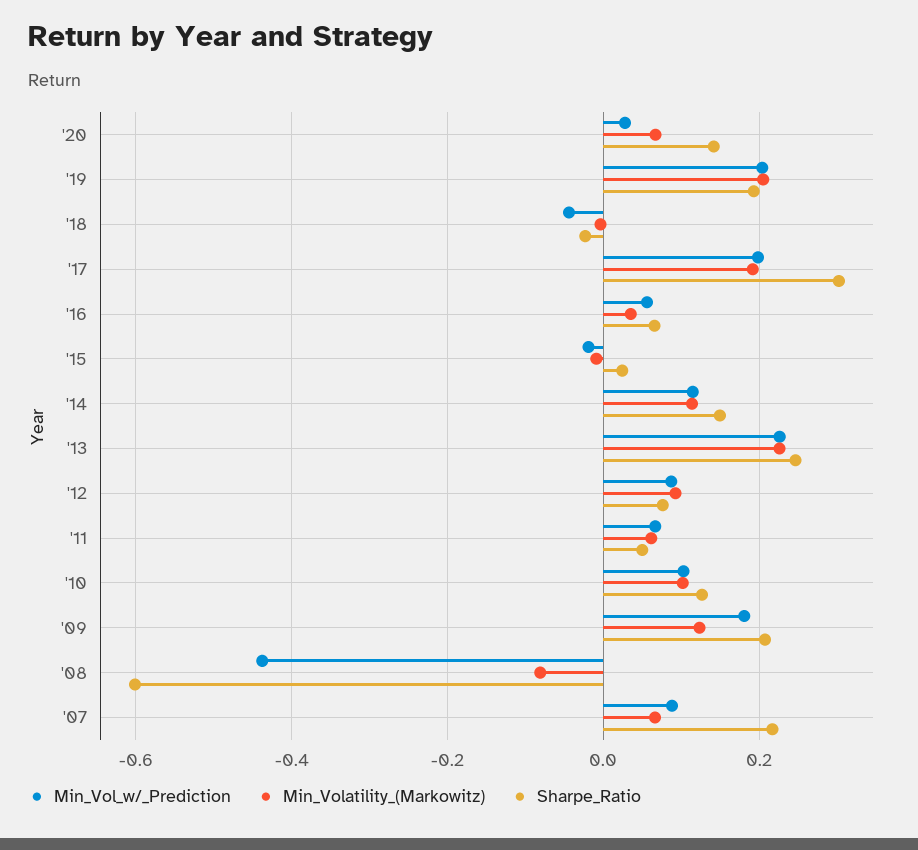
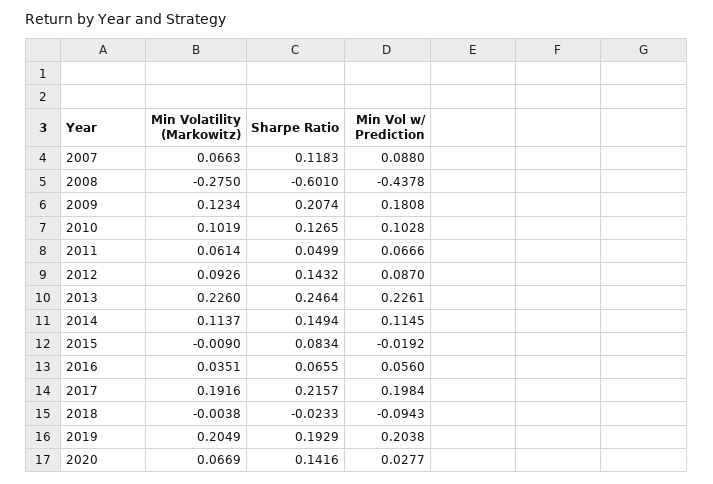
  {
    "Min_Vol_w/_Prediction": {
      "'20": 0.0277,
      "'19": 0.2038,
-     "'18": -0.04,
+     "'18": -0.0943,
      "'17": 0.1984,
      "'16": 0.056,
      "'15": -0.0192,
      "'14": 0.1145,
      "'13": 0.2261,
      "'12": 0.087,
      "'11": 0.0666,
      "'10": 0.1028,
      "'09": 0.1808,
      "'08": -0.4378,
      "'07": 0.088
    },
    "Min_Volatility_(Markowitz)": {
      "'20": 0.0669,
      "'19": 0.2049,
      "'18": -0.0038,
      "'17": 0.1916,
      "'16": 0.0351,
      "'15": -0.009,
      "'14": 0.1137,
      "'13": 0.226,
      "'12": 0.0926,
      "'11": 0.0614,
      "'10": 0.1019,
      "'09": 0.1234,
-     "'08": -0.08,
+     "'08": -0.275,
      "'07": 0.0663
    },
    "Sharpe_Ratio": {
      "'20": 0.1416,
      "'19": 0.1929,
      "'18": -0.0233,
-     "'17": 0.3,
+     "'17": 0.2157,
      "'16": 0.0655,
-     "'15": 0.02,
+     "'15": 0.0834,
      "'14": 0.1494,
      "'13": 0.2464,
-     "'12": 0.08,
+     "'12": 0.1432,
      "'11": 0.0499,
      "'10": 0.1265,
      "'09": 0.2074,
      "'08": -0.601,
-     "'07": 0.22
+     "'07": 0.1183
    }
  }

